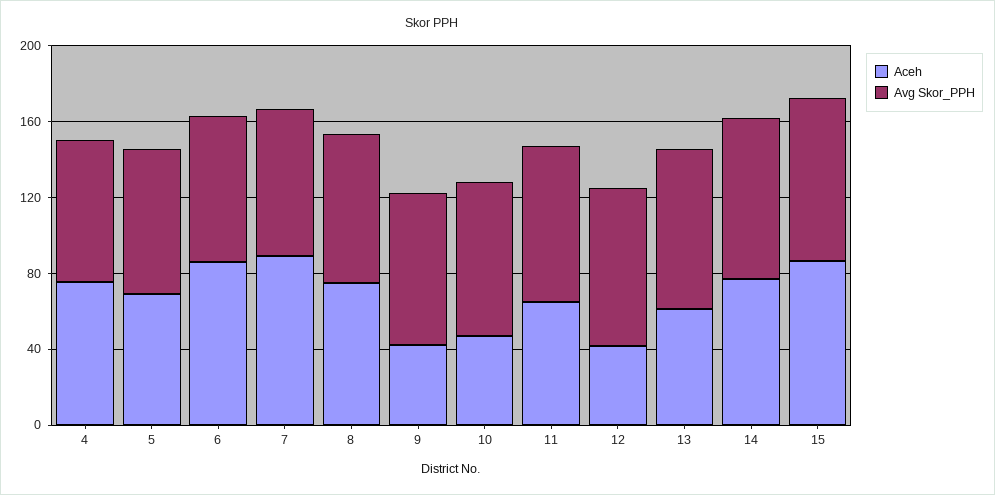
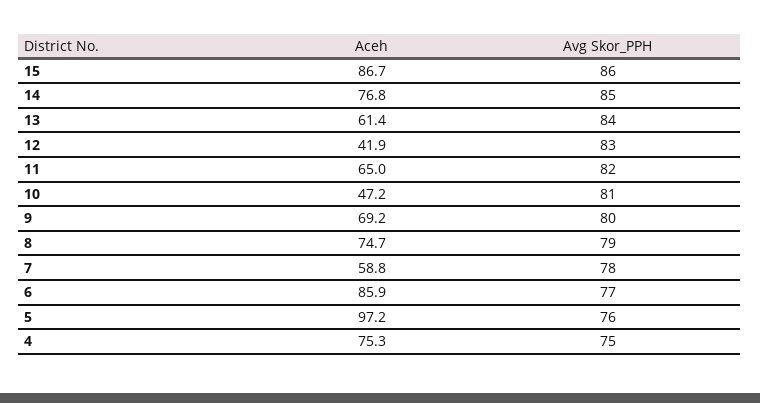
  {
    "Aceh": {
      "4": 75.3,
-     "5": 70,
+     "5": 97.2,
      "6": 85.9,
-     "7": 90,
+     "7": 58.8,
      "8": 74.7,
-     "9": 40,
+     "9": 69.2,
      "10": 47.2,
      "11": 65,
      "12": 41.9,
      "13": 61.4,
      "14": 76.8,
      "15": 86.7
    },
    "Avg Skor_PPH": {
      "4": 75,
      "5": 76,
      "6": 77,
      "7": 78,
      "8": 79,
      "9": 80,
      "10": 81,
      "11": 82,
      "12": 83,
      "13": 84,
      "14": 85,
      "15": 86
    }
  }

